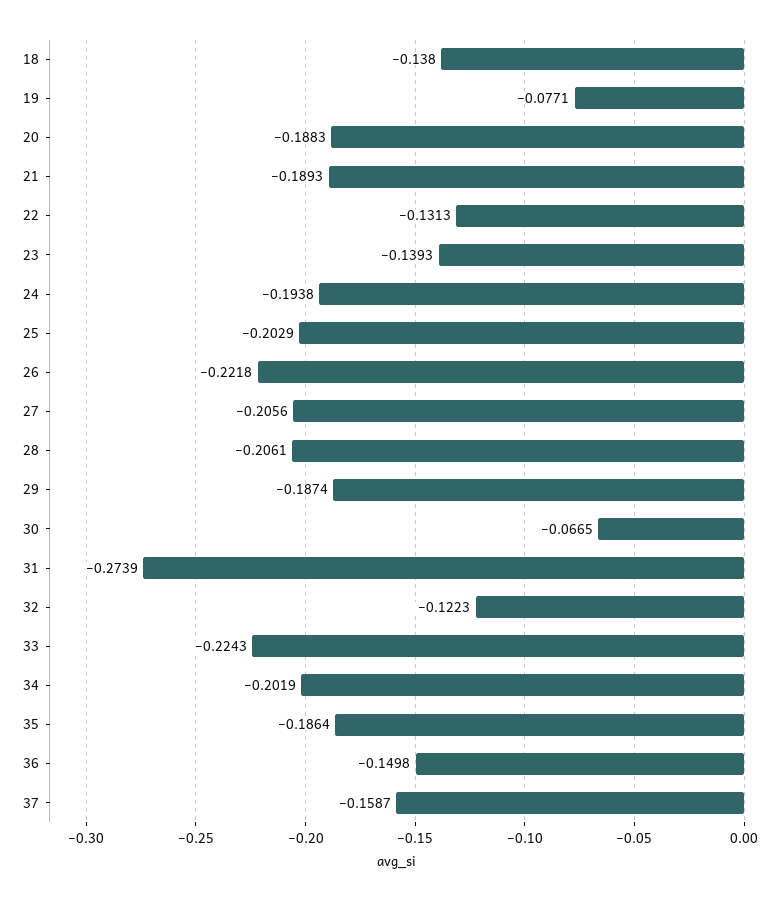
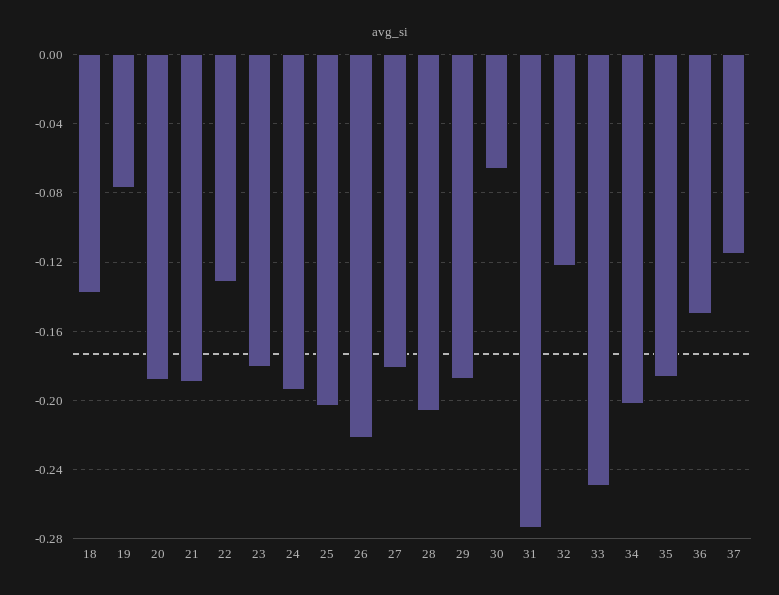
  {
    "18": -0.138,
    "19": -0.0771,
    "20": -0.1883,
    "21": -0.1893,
    "22": -0.1313,
-   "23": -0.1393,
+   "23": -0.18,
    "24": -0.1938,
    "25": -0.2029,
    "26": -0.2218,
-   "27": -0.2056,
+   "27": -0.18,
    "28": -0.2061,
    "29": -0.1874,
    "30": -0.0665,
    "31": -0.2739,
    "32": -0.1223,
-   "33": -0.2243,
+   "33": -0.25,
    "34": -0.2019,
    "35": -0.1864,
    "36": -0.1498,
-   "37": -0.1587
+   "37": -0.115
  }

